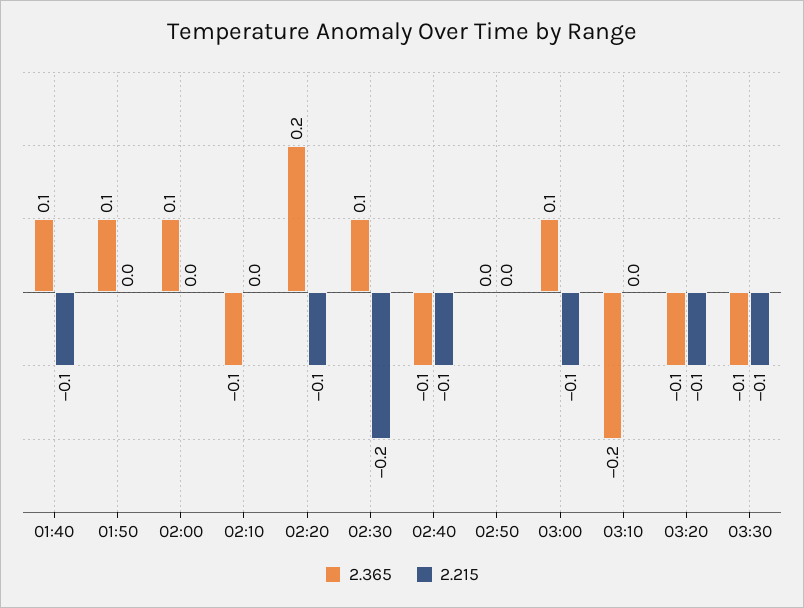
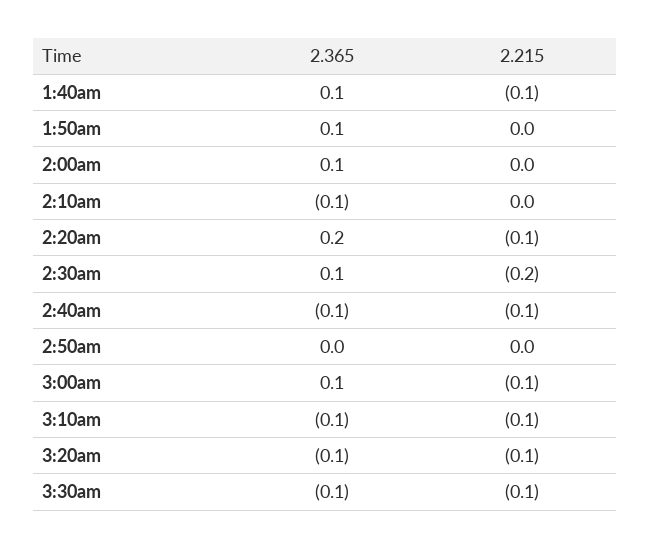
  {
    "2.365": {
      "01:40": 0.1,
      "01:50": 0.1,
      "02:00": 0.1,
      "02:10": -0.1,
      "02:20": 0.2,
      "02:30": 0.1,
      "02:40": -0.1,
      "02:50": 0,
      "03:00": 0.1,
-     "03:10": -0.2,
+     "03:10": -0.1,
      "03:20": -0.1,
      "03:30": -0.1
    },
    "2.215": {
      "01:40": -0.1,
      "01:50": 0,
      "02:00": 0,
      "02:10": 0,
      "02:20": -0.1,
      "02:30": -0.2,
      "02:40": -0.1,
      "02:50": 0,
      "03:00": -0.1,
-     "03:10": 0,
+     "03:10": -0.1,
      "03:20": -0.1,
      "03:30": -0.1
    }
  }

